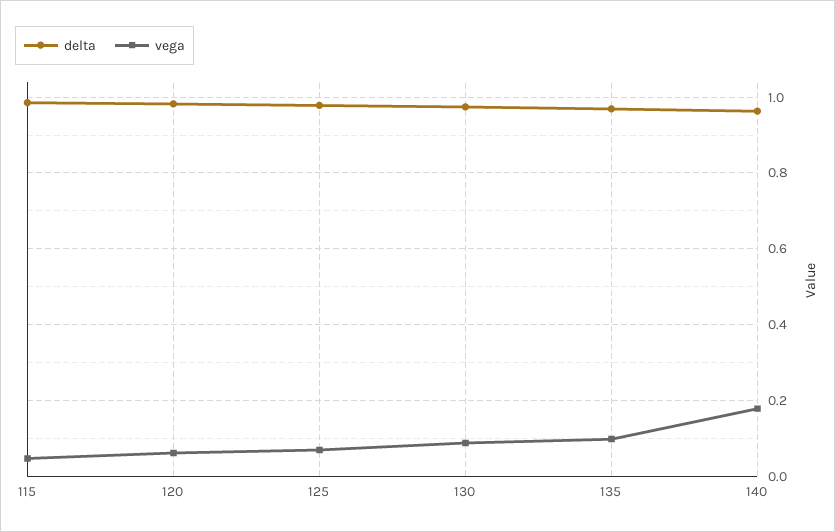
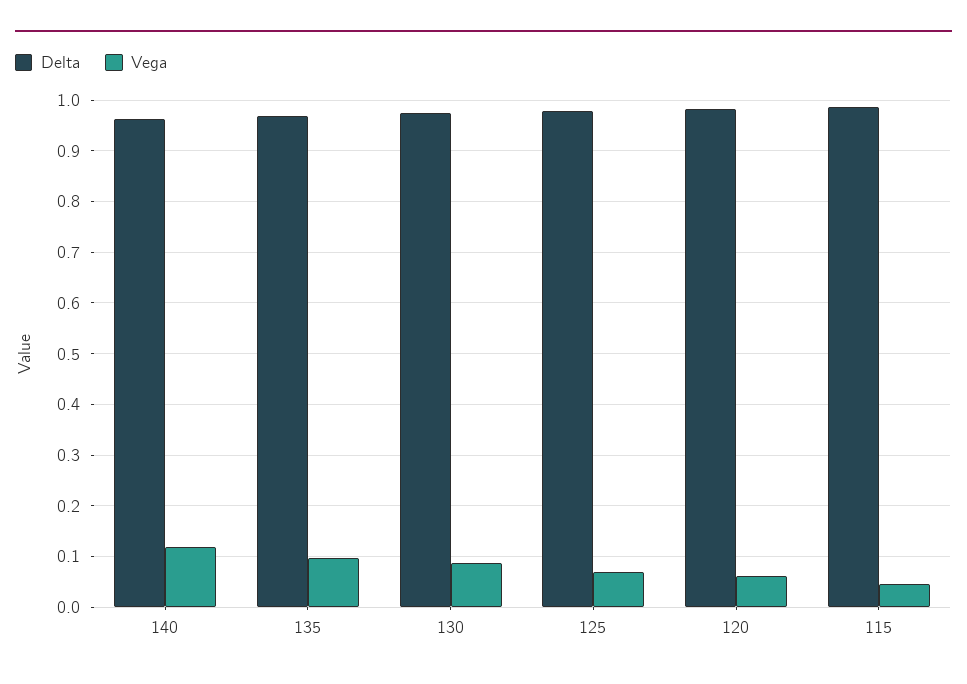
  {
    "delta": {
      "115": 0.98,
      "120": 0.98,
      "125": 0.98,
      "130": 0.98,
      "135": 0.96,
      "140": 0.96
    },
    "vega": {
      "115": 0.04,
      "120": 0.06,
      "125": 0.06,
      "130": 0.08,
      "135": 0.1,
-     "140": 0.18
+     "140": 0.12
    }
  }

